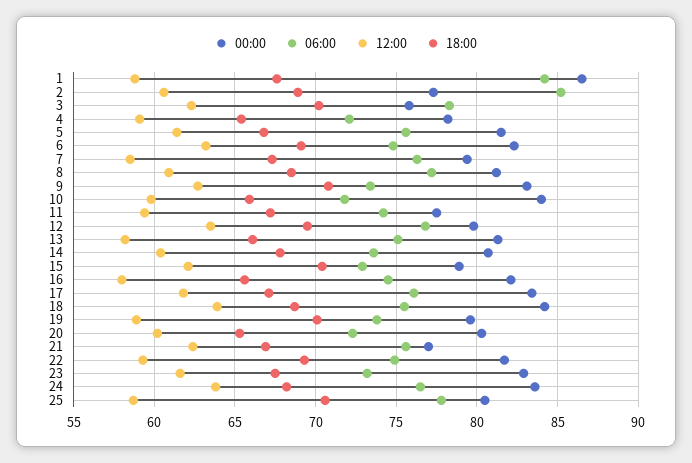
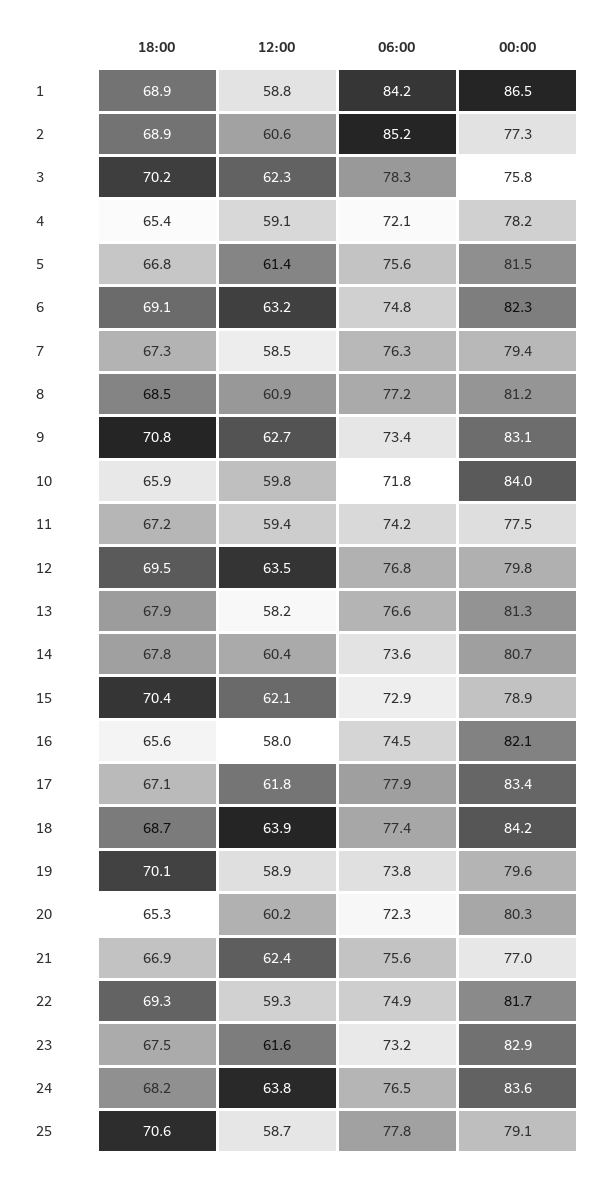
  {
    "00:00": {
      "1": 86.5,
      "2": 77.3,
      "3": 75.8,
      "4": 78.2,
      "5": 81.5,
      "6": 82.3,
      "7": 79.4,
      "8": 81.2,
      "9": 83.1,
      "10": 84,
      "11": 77.5,
      "12": 79.8,
      "13": 81.3,
      "14": 80.7,
      "15": 78.9,
      "16": 82.1,
      "17": 83.4,
      "18": 84.2,
      "19": 79.6,
      "20": 80.3,
      "21": 77,
      "22": 81.7,
      "23": 82.9,
      "24": 83.6,
-     "25": 80.5
+     "25": 79.1
    },
    "06:00": {
      "1": 84.2,
      "2": 85.2,
      "3": 78.3,
      "4": 72.1,
      "5": 75.6,
      "6": 74.8,
      "7": 76.3,
      "8": 77.2,
      "9": 73.4,
      "10": 71.8,
      "11": 74.2,
      "12": 76.8,
-     "13": 75,
+     "13": 76.6,
      "14": 73.6,
      "15": 72.9,
      "16": 74.5,
-     "17": 76,
+     "17": 77.9,
-     "18": 75.5,
+     "18": 77.4,
      "19": 73.8,
      "20": 72.3,
      "21": 75.6,
      "22": 74.9,
      "23": 73.2,
      "24": 76.5,
      "25": 77.8
    },
    "12:00": {
      "1": 58.8,
      "2": 60.6,
      "3": 62.3,
      "4": 59.1,
      "5": 61.4,
      "6": 63.2,
      "7": 58.5,
      "8": 60.9,
      "9": 62.7,
      "10": 59.8,
      "11": 59.4,
      "12": 63.5,
      "13": 58.2,
      "14": 60.4,
      "15": 62.1,
      "16": 58,
      "17": 61.8,
      "18": 63.9,
      "19": 58.9,
      "20": 60.2,
      "21": 62.4,
      "22": 59.3,
      "23": 61.6,
      "24": 63.8,
      "25": 58.7
    },
    "18:00": {
-     "1": 67.5,
+     "1": 68.9,
      "2": 68.9,
      "3": 70.2,
      "4": 65.4,
      "5": 66.8,
      "6": 69.1,
      "7": 67.3,
      "8": 68.5,
      "9": 70.8,
      "10": 65.9,
      "11": 67.2,
      "12": 69.5,
-     "13": 66,
+     "13": 67.9,
      "14": 67.8,
      "15": 70.4,
      "16": 65.6,
      "17": 67.1,
      "18": 68.7,
      "19": 70.1,
      "20": 65.3,
      "21": 66.9,
      "22": 69.3,
      "23": 67.5,
      "24": 68.2,
      "25": 70.6
    }
  }

